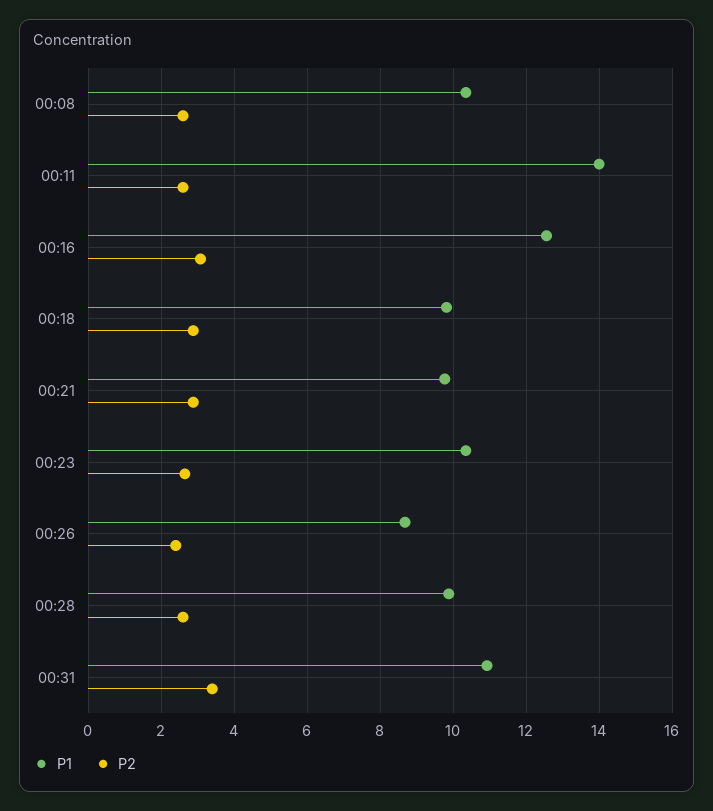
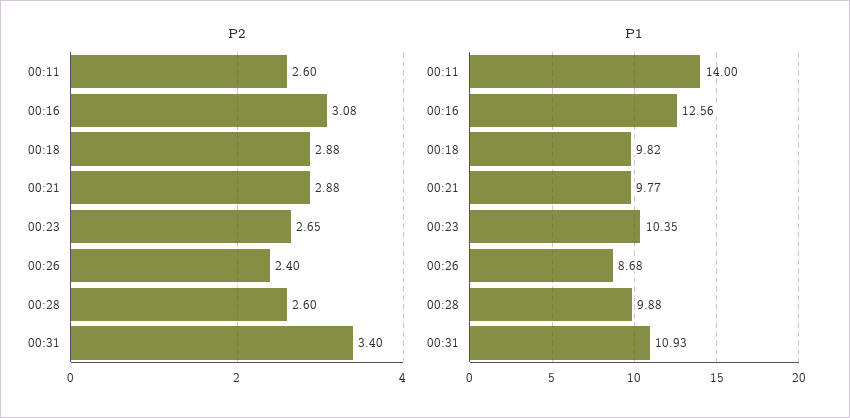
  {
    "P1": {
-     "00:08": 10.4,
      "00:11": 14,
      "00:16": 12.56,
      "00:18": 9.82,
      "00:21": 9.77,
      "00:23": 10.35,
      "00:26": 8.68,
      "00:28": 9.88,
      "00:31": 10.93
    },
    "P2": {
-     "00:08": 2.6,
      "00:11": 2.6,
      "00:16": 3.08,
      "00:18": 2.88,
      "00:21": 2.88,
      "00:23": 2.65,
      "00:26": 2.4,
      "00:28": 2.6,
      "00:31": 3.4
    }
  }

